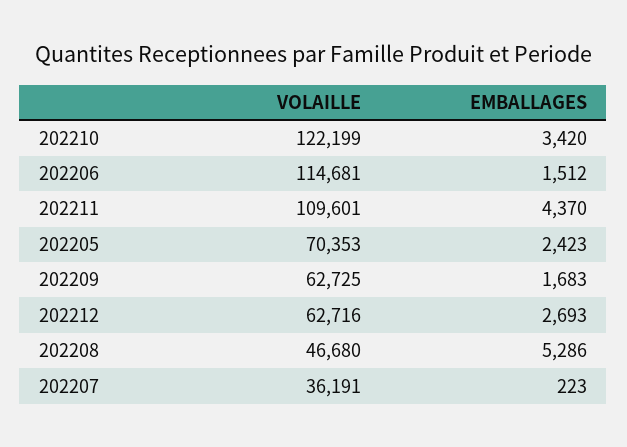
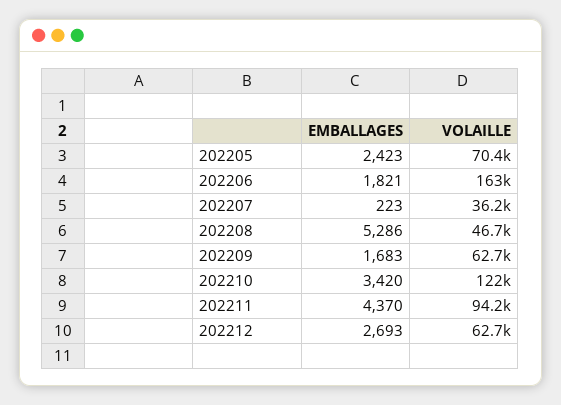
  {
    "VOLAILLE": {
      "202210": 122199,
-     "202206": 114681,
+     "202206": 163000,
-     "202211": 109601,
+     "202211": 94200,
      "202205": 70353,
      "202209": 62725,
      "202212": 62716,
      "202208": 46680,
      "202207": 36191
    },
    "EMBALLAGES": {
      "202210": 3420,
-     "202206": 1512,
+     "202206": 1821,
      "202211": 4370,
      "202205": 2423,
      "202209": 1683,
      "202212": 2693,
      "202208": 5286,
      "202207": 223
    }
  }

